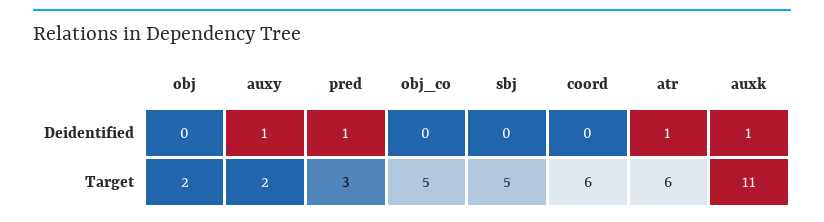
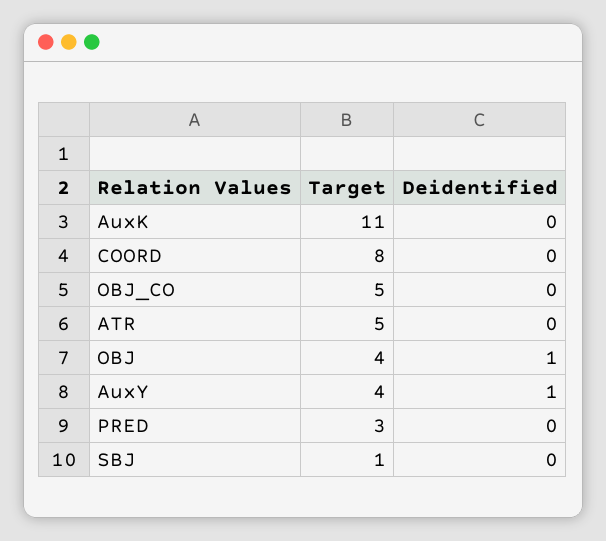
  {
    "obj": {
-     "Deidentified": 0,
+     "Deidentified": 1,
-     "Target": 2
+     "Target": 4
    },
    "auxy": {
      "Deidentified": 1,
-     "Target": 2
+     "Target": 4
    },
    "pred": {
-     "Deidentified": 1,
+     "Deidentified": 0,
      "Target": 3
    },
    "obj_co": {
      "Deidentified": 0,
      "Target": 5
    },
    "sbj": {
      "Deidentified": 0,
-     "Target": 5
+     "Target": 1
    },
    "coord": {
      "Deidentified": 0,
-     "Target": 6
+     "Target": 8
    },
    "atr": {
-     "Deidentified": 1,
+     "Deidentified": 0,
-     "Target": 6
+     "Target": 5
    },
    "auxk": {
-     "Deidentified": 1,
+     "Deidentified": 0,
      "Target": 11
    }
  }

